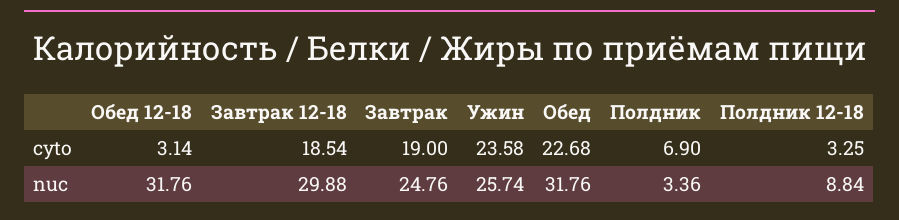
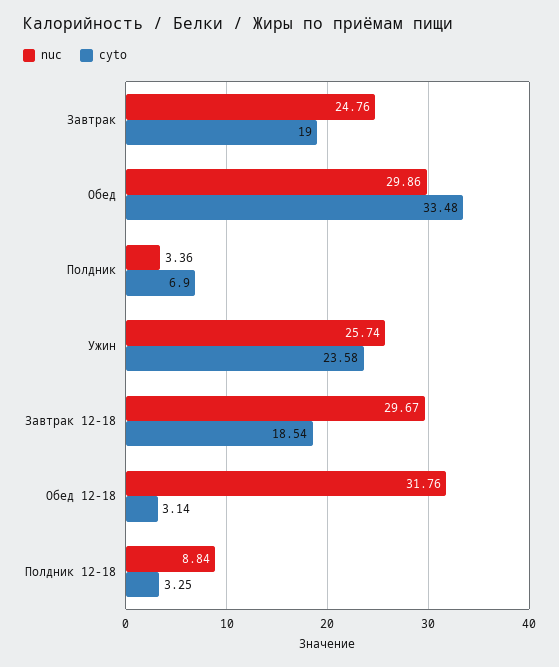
  {
    "cyto": {
      "Обед 12-18": 3.14,
      "Завтрак 12-18": 18.54,
      "Завтрак": 19,
      "Ужин": 23.58,
-     "Обед": 22.68,
+     "Обед": 33.48,
      "Полдник": 6.9,
      "Полдник 12-18": 3.25
    },
    "nuc": {
      "Обед 12-18": 31.76,
-     "Завтрак 12-18": 29.88,
+     "Завтрак 12-18": 29.67,
      "Завтрак": 24.76,
      "Ужин": 25.74,
-     "Обед": 31.76,
+     "Обед": 29.86,
      "Полдник": 3.36,
      "Полдник 12-18": 8.84
    }
  }

